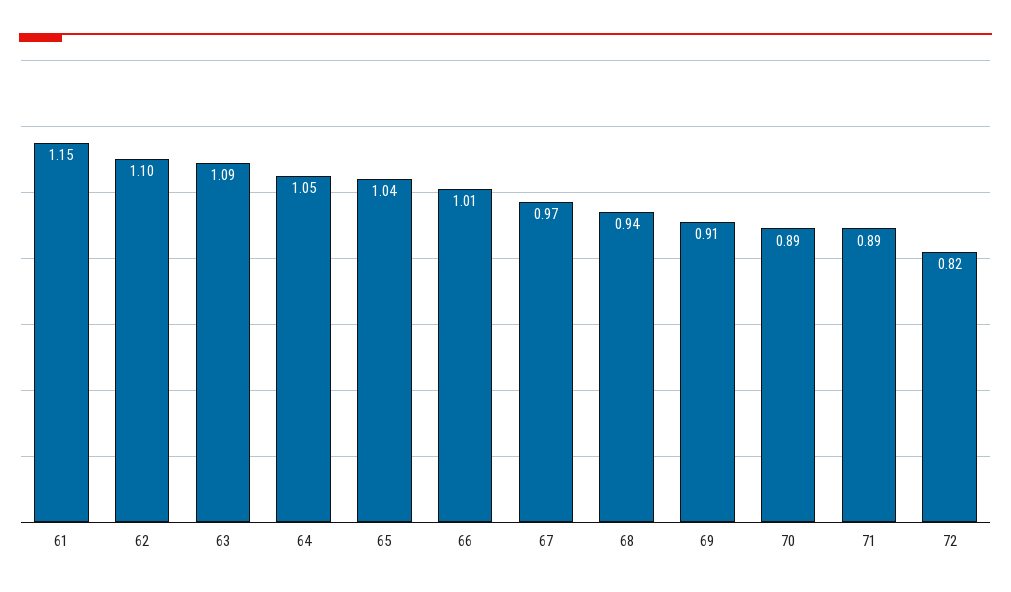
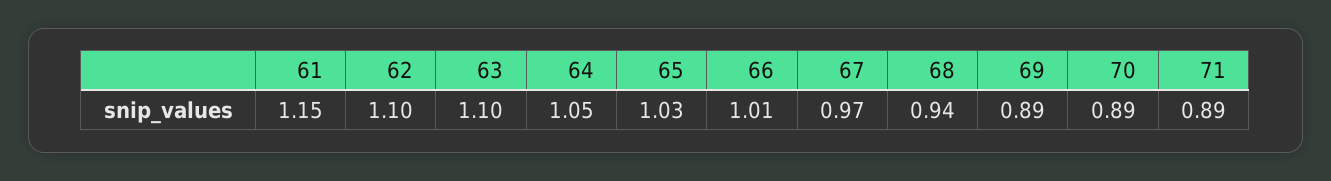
  {
    "61": 1.15,
    "62": 1.1,
-   "63": 1.09,
+   "63": 1.1,
    "64": 1.05,
-   "65": 1.04,
+   "65": 1.03,
    "66": 1.01,
    "67": 0.97,
    "68": 0.94,
-   "69": 0.91,
+   "69": 0.89,
    "70": 0.89,
-   "71": 0.89,
+   "71": 0.89
-   "72": 0.82
  }

